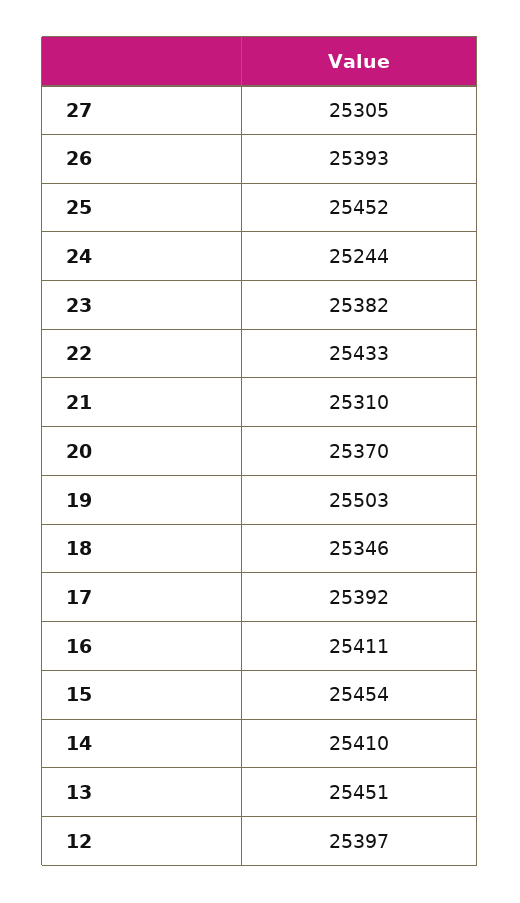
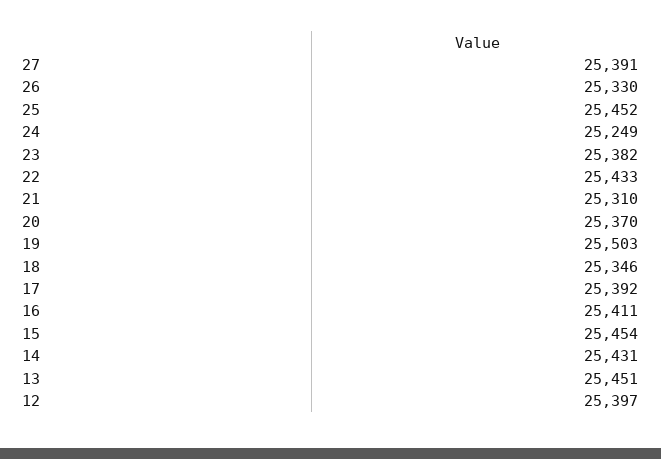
  {
-   "27": 25305,
+   "27": 25391,
-   "26": 25393,
+   "26": 25330,
    "25": 25452,
-   "24": 25244,
+   "24": 25249,
    "23": 25382,
    "22": 25433,
    "21": 25310,
    "20": 25370,
    "19": 25503,
    "18": 25346,
    "17": 25392,
    "16": 25411,
    "15": 25454,
-   "14": 25410,
+   "14": 25431,
    "13": 25451,
    "12": 25397
  }

